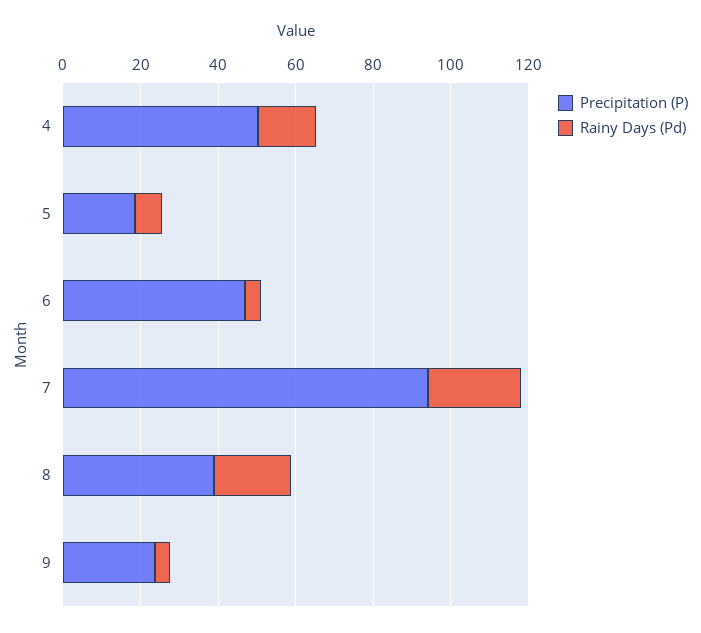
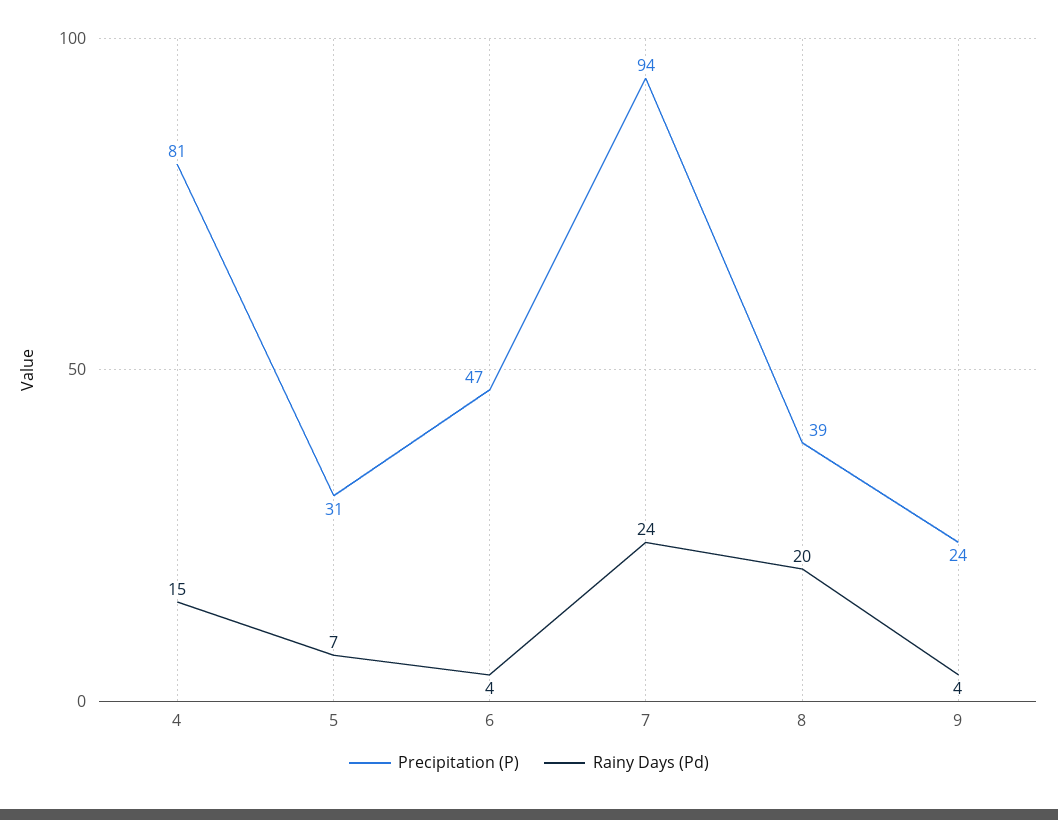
  {
    "Precipitation (P)": {
-     "4": 50,
+     "4": 81,
-     "5": 20,
+     "5": 31,
      "6": 47,
      "7": 94,
      "8": 39,
      "9": 24
    },
    "Rainy Days (Pd)": {
      "4": 15,
      "5": 7,
      "6": 4,
      "7": 24,
      "8": 20,
      "9": 4
    }
  }

